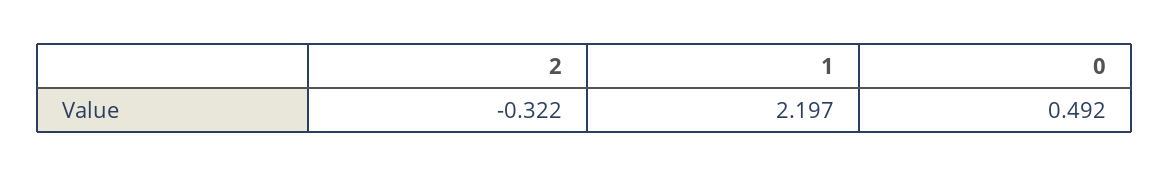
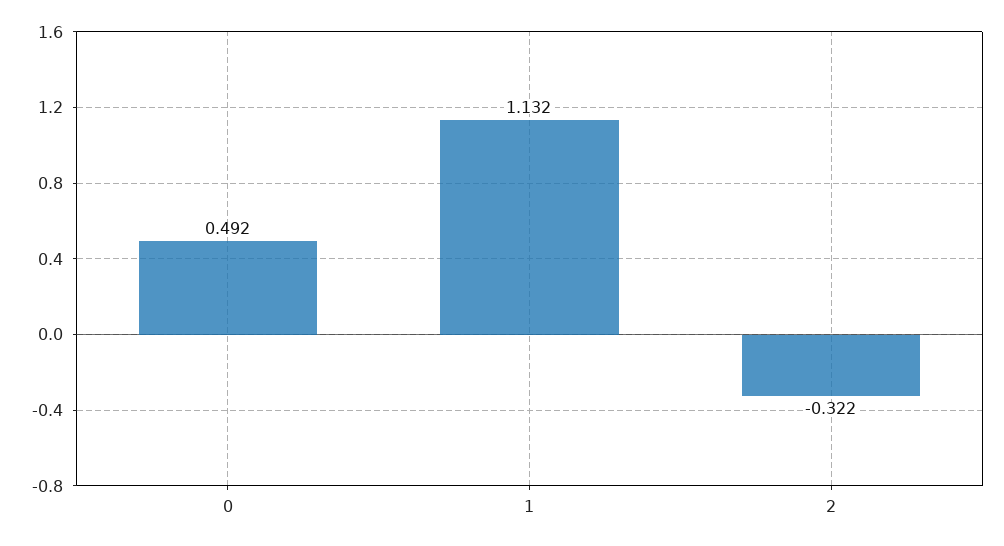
  {
    "2": -0.322,
-   "1": 2.197,
+   "1": 1.132,
    "0": 0.492
  }

